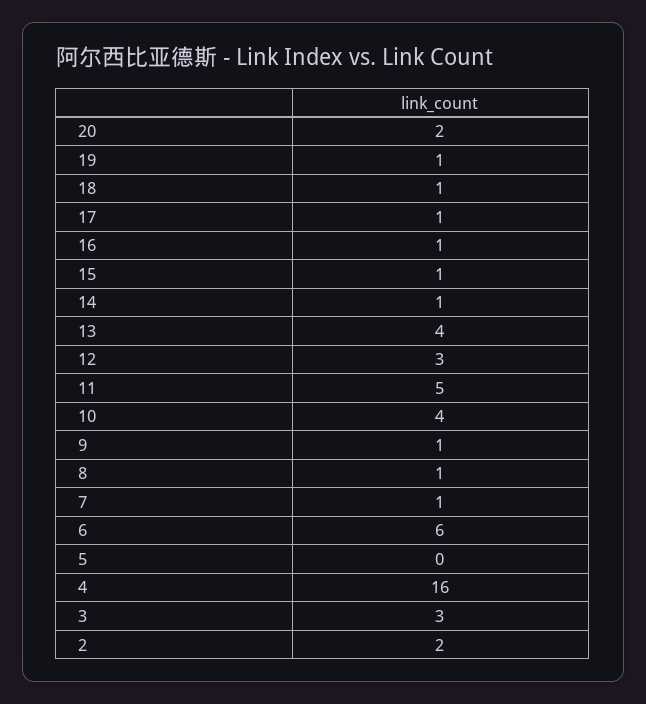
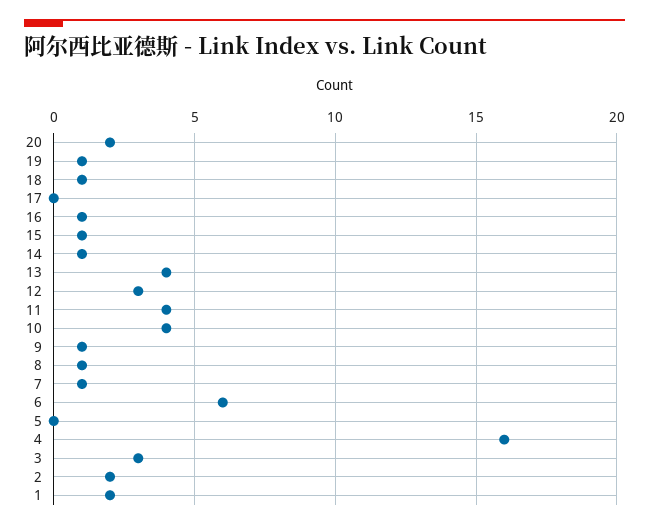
  {
    "20": 2,
    "19": 1,
    "18": 1,
-   "17": 1,
+   "17": 0,
    "16": 1,
    "15": 1,
    "14": 1,
    "13": 4,
    "12": 3,
-   "11": 5,
+   "11": 4,
    "10": 4,
    "9": 1,
    "8": 1,
    "7": 1,
    "6": 6,
    "5": 0,
    "4": 16,
    "3": 3,
-   "2": 2
+   "2": 2,
+   "1": 2
  }

